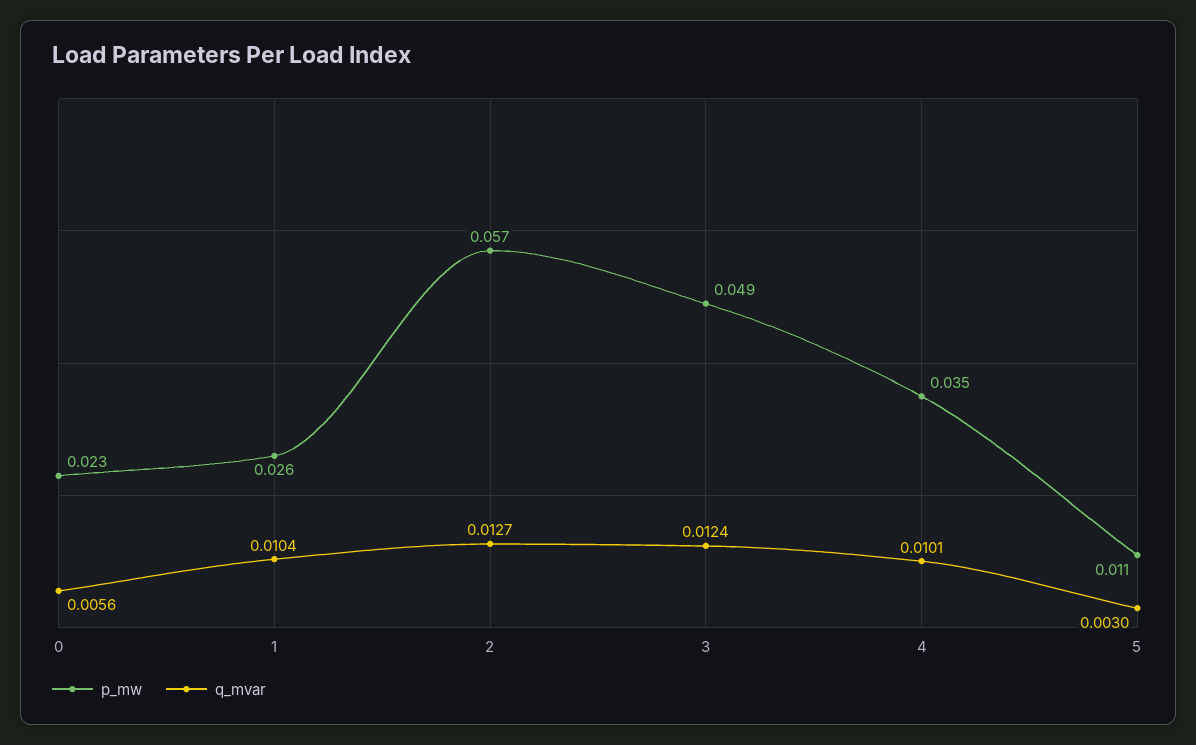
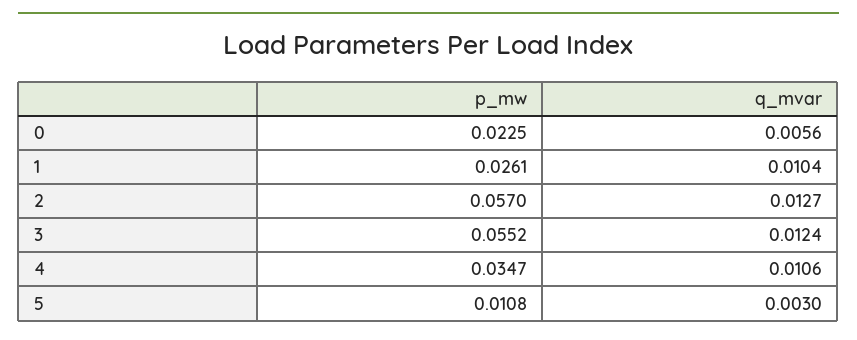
  {
    "p_mw": {
      "0": 0.0225,
      "1": 0.0261,
      "2": 0.057,
-     "3": 0.049,
+     "3": 0.0552,
      "4": 0.0347,
      "5": 0.0108
    },
    "q_mvar": {
      "0": 0.0056,
      "1": 0.0104,
      "2": 0.0127,
      "3": 0.0124,
-     "4": 0.0101,
+     "4": 0.0106,
      "5": 0.003
    }
  }

